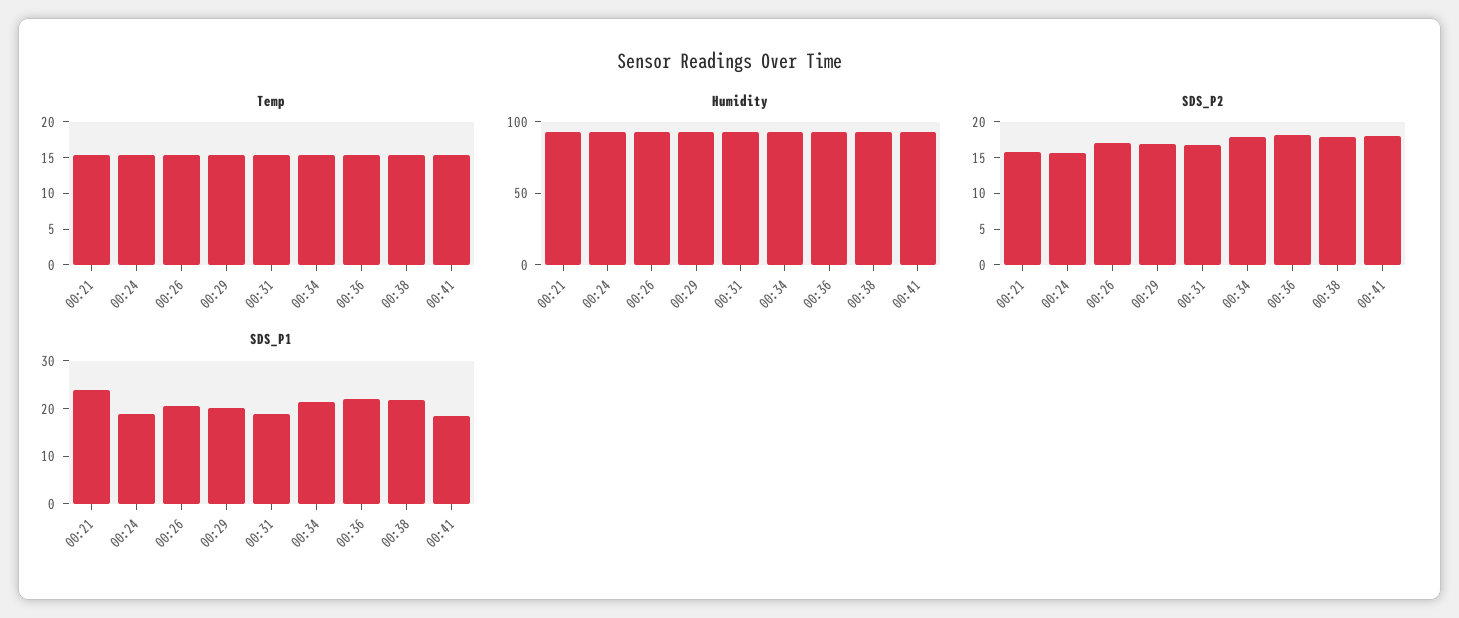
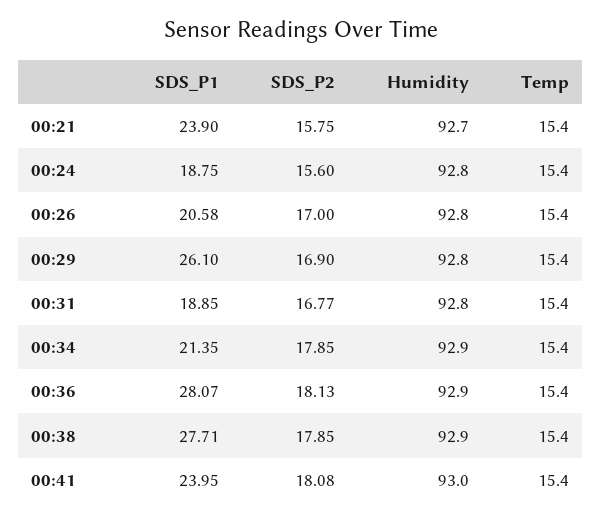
  {
    "Temp": {
      "00:21": 15.4,
      "00:24": 15.4,
      "00:26": 15.4,
      "00:29": 15.4,
      "00:31": 15.4,
      "00:34": 15.4,
      "00:36": 15.4,
      "00:38": 15.4,
      "00:41": 15.4
    },
    "Humidity": {
      "00:21": 92.7,
      "00:24": 92.8,
      "00:26": 92.8,
      "00:29": 92.8,
      "00:31": 92.8,
      "00:34": 92.9,
      "00:36": 92.9,
      "00:38": 92.9,
      "00:41": 93
    },
    "SDS_P2": {
      "00:21": 15.75,
      "00:24": 15.6,
      "00:26": 17,
      "00:29": 16.9,
      "00:31": 16.77,
      "00:34": 17.85,
      "00:36": 18.13,
      "00:38": 17.85,
      "00:41": 18.08
    },
    "SDS_P1": {
      "00:21": 23.9,
      "00:24": 18.75,
      "00:26": 20.58,
-     "00:29": 20,
+     "00:29": 26.1,
      "00:31": 18.85,
      "00:34": 21.35,
-     "00:36": 22,
+     "00:36": 28.07,
-     "00:38": 22,
+     "00:38": 27.71,
-     "00:41": 18
+     "00:41": 23.95
    }
  }

